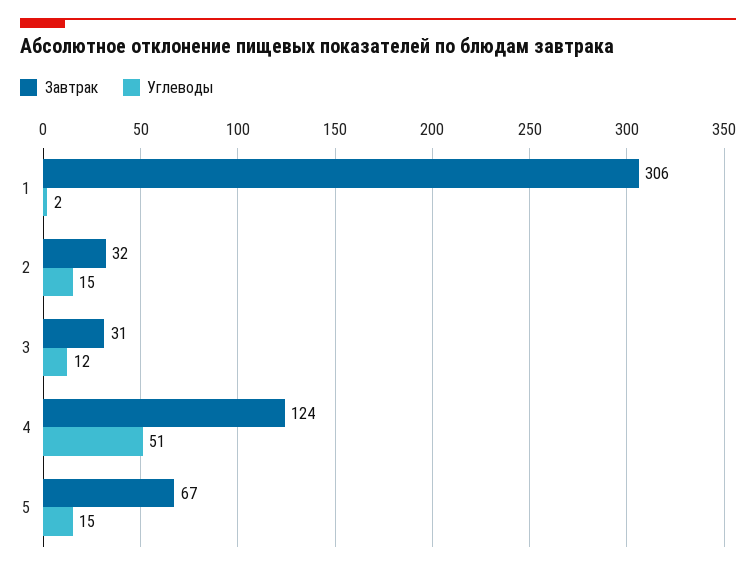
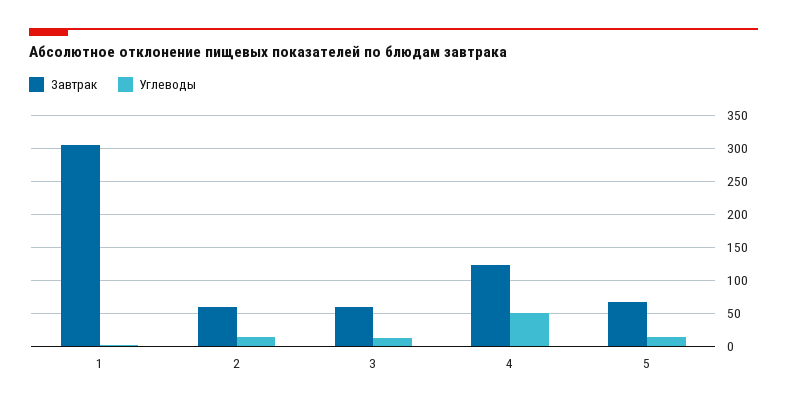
  {
    "Завтрак": {
      "1": 306,
-     "2": 32,
+     "2": 60,
-     "3": 31,
+     "3": 60,
      "4": 124,
      "5": 67
    },
    "Углеводы": {
      "1": 2,
      "2": 15,
      "3": 12,
      "4": 51,
      "5": 15
    }
  }

